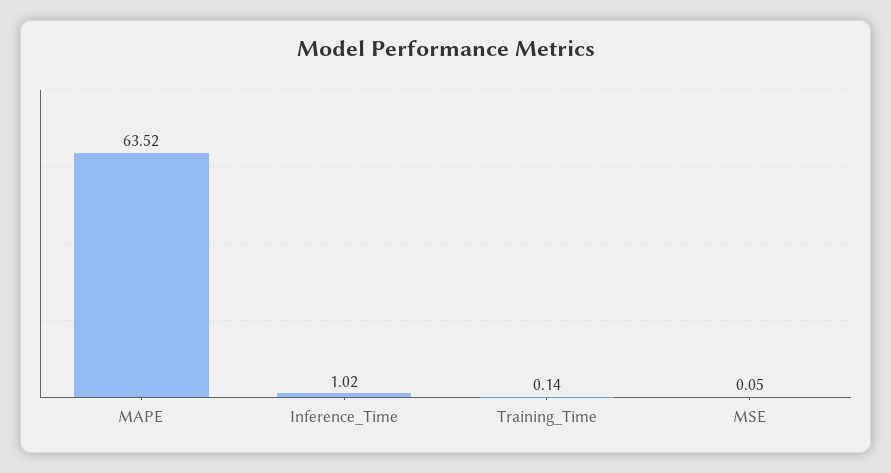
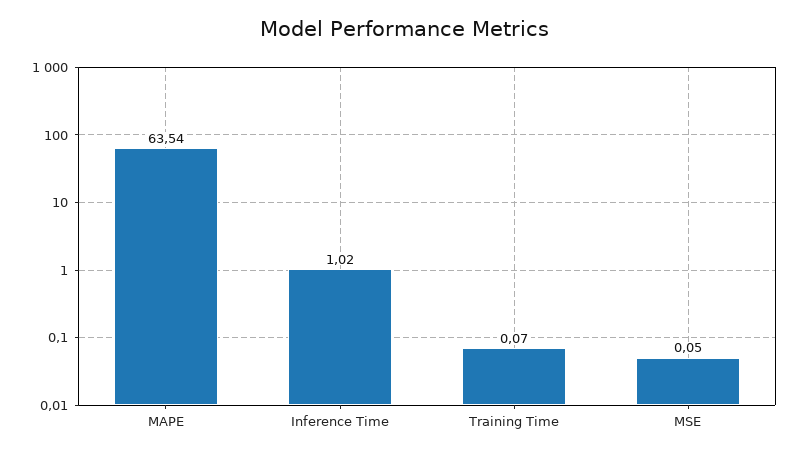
  {
-   "MAPE": 63.52,
+   "MAPE": 63.54,
    "Inference_Time": 1.02,
-   "Training_Time": 0.14,
+   "Training_Time": 0.07,
    "MSE": 0.05
  }

